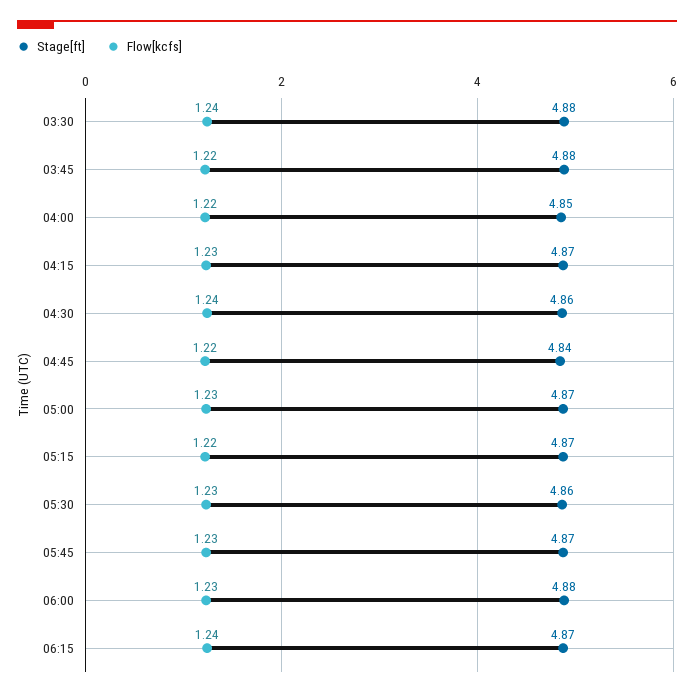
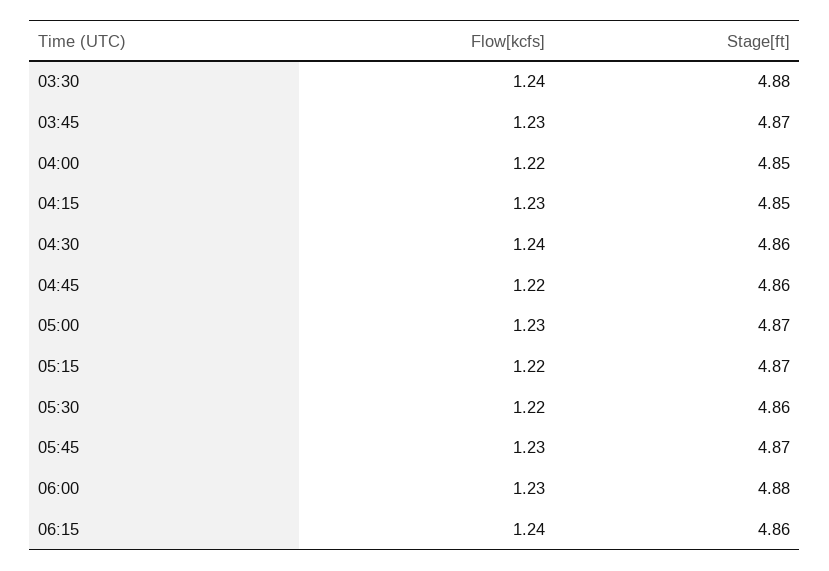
  {
    "Stage[ft]": {
      "03:30": 4.88,
-     "03:45": 4.88,
+     "03:45": 4.87,
      "04:00": 4.85,
-     "04:15": 4.87,
+     "04:15": 4.85,
      "04:30": 4.86,
-     "04:45": 4.84,
+     "04:45": 4.86,
      "05:00": 4.87,
      "05:15": 4.87,
      "05:30": 4.86,
      "05:45": 4.87,
      "06:00": 4.88,
-     "06:15": 4.87
+     "06:15": 4.86
    },
    "Flow[kcfs]": {
      "03:30": 1.24,
-     "03:45": 1.22,
+     "03:45": 1.23,
      "04:00": 1.22,
      "04:15": 1.23,
      "04:30": 1.24,
      "04:45": 1.22,
      "05:00": 1.23,
      "05:15": 1.22,
-     "05:30": 1.23,
+     "05:30": 1.22,
      "05:45": 1.23,
      "06:00": 1.23,
      "06:15": 1.24
    }
  }

